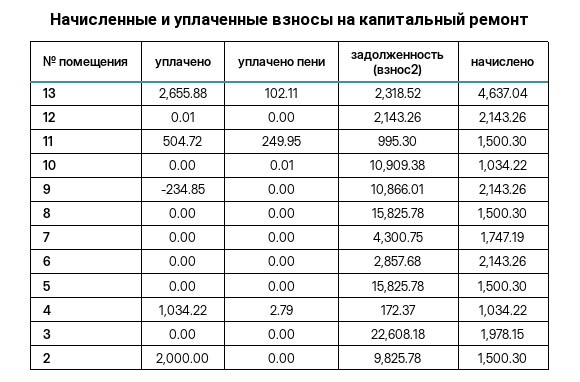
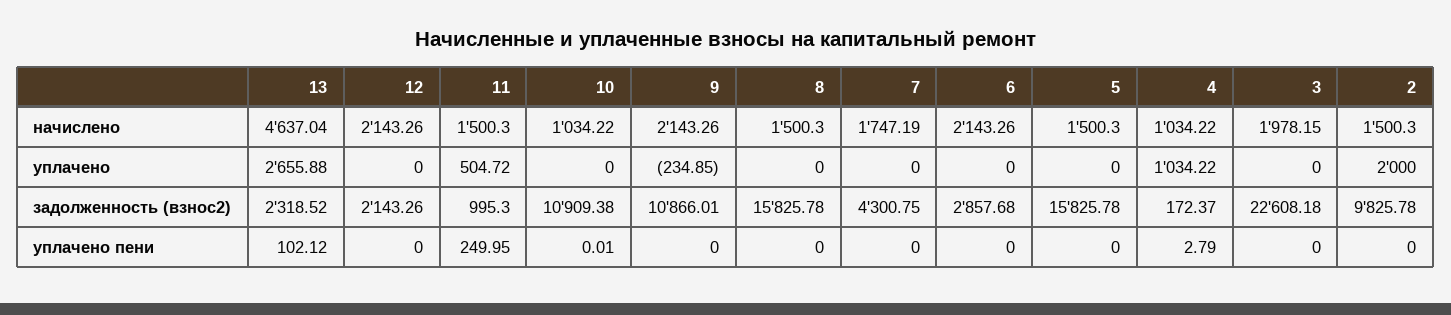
  {
    "уплачено": {
      "13": 2655.88,
-     "12": 0.01,
+     "12": 0,
      "11": 504.72,
      "10": 0,
      "9": -234.85,
      "8": 0,
      "7": 0,
      "6": 0,
      "5": 0,
      "4": 1034.22,
      "3": 0,
      "2": 2000
    },
    "уплачено пени": {
-     "13": 102.11,
+     "13": 102.12,
      "12": 0,
      "11": 249.95,
      "10": 0.01,
      "9": 0,
      "8": 0,
      "7": 0,
      "6": 0,
      "5": 0,
      "4": 2.79,
      "3": 0,
      "2": 0
    },
    "задолженность (взнос2)": {
      "13": 2318.52,
      "12": 2143.26,
      "11": 995.3,
      "10": 10909.38,
      "9": 10866.01,
      "8": 15825.78,
      "7": 4300.75,
      "6": 2857.68,
      "5": 15825.78,
      "4": 172.37,
      "3": 22608.18,
      "2": 9825.78
    },
    "начислено": {
      "13": 4637.04,
      "12": 2143.26,
      "11": 1500.3,
      "10": 1034.22,
      "9": 2143.26,
      "8": 1500.3,
      "7": 1747.19,
      "6": 2143.26,
      "5": 1500.3,
      "4": 1034.22,
      "3": 1978.15,
      "2": 1500.3
    }
  }

